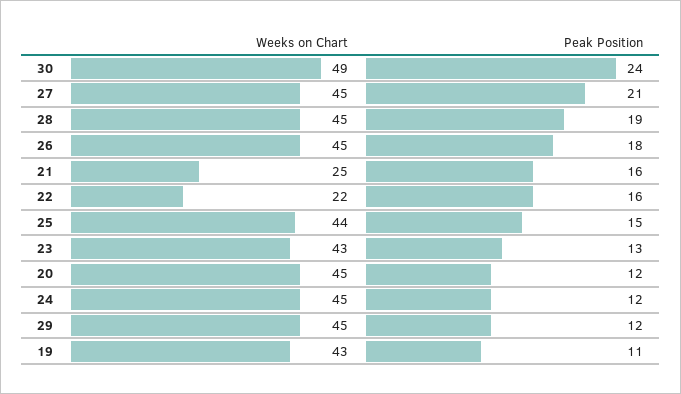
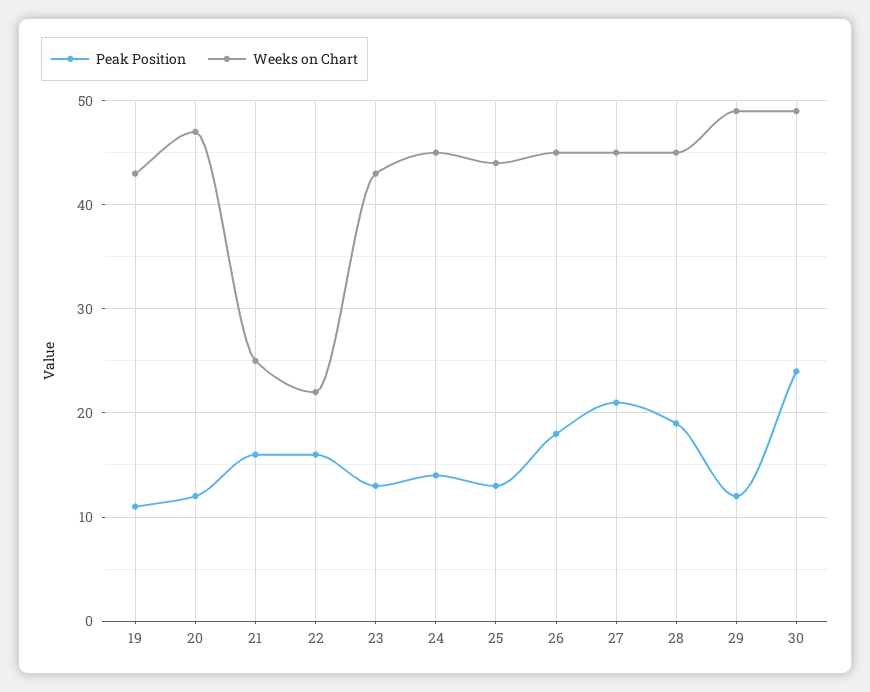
  {
    "Weeks on Chart": {
      "30": 49,
      "27": 45,
      "28": 45,
      "26": 45,
      "21": 25,
      "22": 22,
      "25": 44,
      "23": 43,
-     "20": 45,
+     "20": 47,
      "24": 45,
-     "29": 45,
+     "29": 49,
      "19": 43
    },
    "Peak Position": {
      "30": 24,
      "27": 21,
      "28": 19,
      "26": 18,
      "21": 16,
      "22": 16,
-     "25": 15,
+     "25": 13,
      "23": 13,
      "20": 12,
-     "24": 12,
+     "24": 14,
      "29": 12,
      "19": 11
    }
  }

